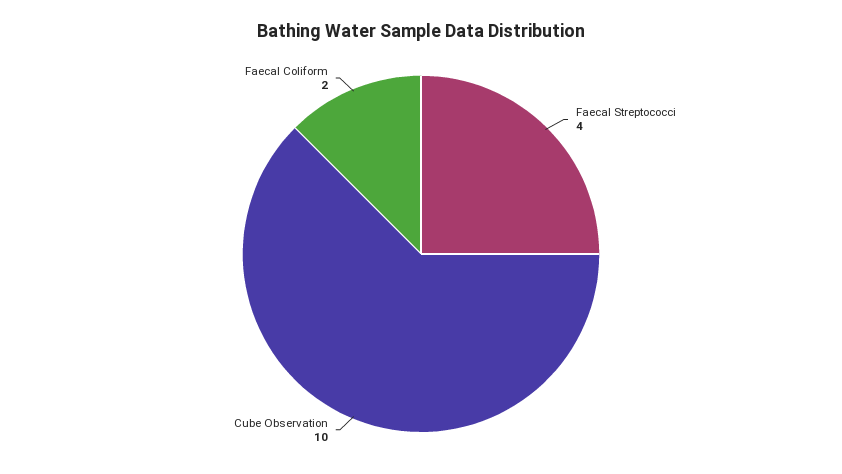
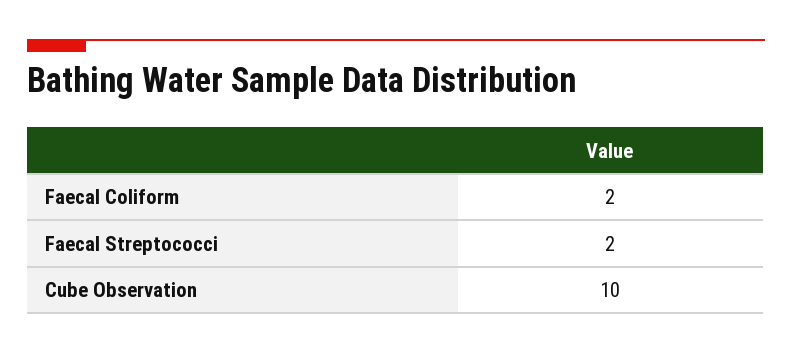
  {
-   "Faecal Streptococci": 4,
+   "Faecal Streptococci": 2,
    "Cube Observation": 10,
    "Faecal Coliform": 2
  }

